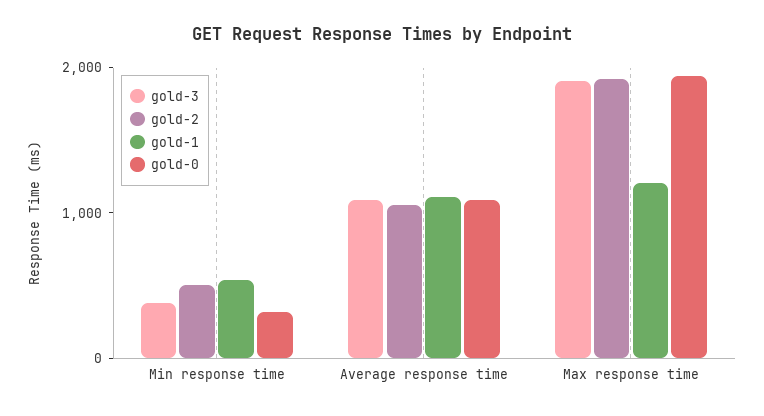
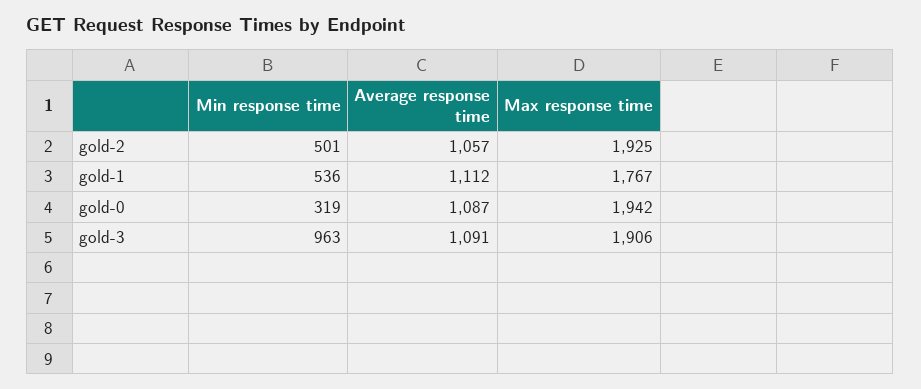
  {
    "gold-3": {
-     "Min response time": 400,
+     "Min response time": 963,
      "Average response time": 1091,
      "Max response time": 1906
    },
    "gold-2": {
      "Min response time": 501,
      "Average response time": 1057,
      "Max response time": 1925
    },
    "gold-1": {
      "Min response time": 536,
      "Average response time": 1112,
-     "Max response time": 1200
+     "Max response time": 1767
    },
    "gold-0": {
      "Min response time": 319,
      "Average response time": 1087,
      "Max response time": 1942
    }
  }

